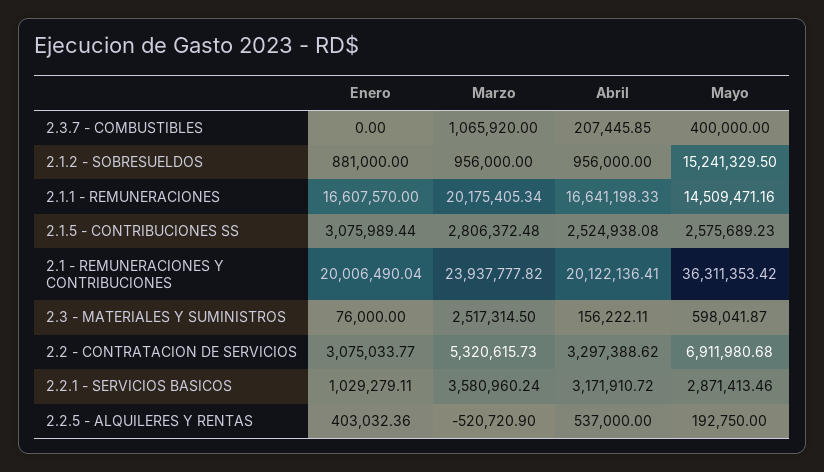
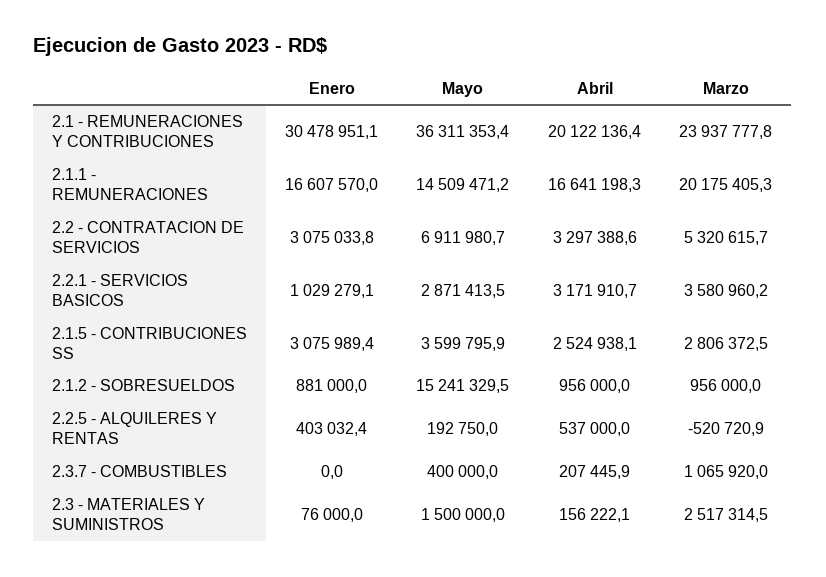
  {
    "Enero": {
      "2.3.7 - COMBUSTIBLES": 0,
      "2.1.2 - SOBRESUELDOS": 881000,
      "2.1.1 - REMUNERACIONES": 16607570,
      "2.1.5 - CONTRIBUCIONES SS": 3075989.44,
-     "2.1 - REMUNERACIONES Y CONTRIBUCIONES": 20006490.04,
+     "2.1 - REMUNERACIONES Y CONTRIBUCIONES": 30478951.1,
      "2.3 - MATERIALES Y SUMINISTROS": 76000,
      "2.2 - CONTRATACION DE SERVICIOS": 3075033.77,
      "2.2.1 - SERVICIOS BASICOS": 1029279.11,
      "2.2.5 - ALQUILERES Y RENTAS": 403032.36
    },
    "Marzo": {
      "2.3.7 - COMBUSTIBLES": 1065920,
      "2.1.2 - SOBRESUELDOS": 956000,
      "2.1.1 - REMUNERACIONES": 20175405.34,
      "2.1.5 - CONTRIBUCIONES SS": 2806372.48,
      "2.1 - REMUNERACIONES Y CONTRIBUCIONES": 23937777.82,
      "2.3 - MATERIALES Y SUMINISTROS": 2517314.5,
      "2.2 - CONTRATACION DE SERVICIOS": 5320615.73,
      "2.2.1 - SERVICIOS BASICOS": 3580960.24,
      "2.2.5 - ALQUILERES Y RENTAS": -520720.9
    },
    "Abril": {
      "2.3.7 - COMBUSTIBLES": 207445.85,
      "2.1.2 - SOBRESUELDOS": 956000,
      "2.1.1 - REMUNERACIONES": 16641198.33,
      "2.1.5 - CONTRIBUCIONES SS": 2524938.08,
      "2.1 - REMUNERACIONES Y CONTRIBUCIONES": 20122136.41,
      "2.3 - MATERIALES Y SUMINISTROS": 156222.11,
      "2.2 - CONTRATACION DE SERVICIOS": 3297388.62,
      "2.2.1 - SERVICIOS BASICOS": 3171910.72,
      "2.2.5 - ALQUILERES Y RENTAS": 537000
    },
    "Mayo": {
      "2.3.7 - COMBUSTIBLES": 400000,
      "2.1.2 - SOBRESUELDOS": 15241329.5,
      "2.1.1 - REMUNERACIONES": 14509471.16,
-     "2.1.5 - CONTRIBUCIONES SS": 2575689.23,
+     "2.1.5 - CONTRIBUCIONES SS": 3599795.9,
      "2.1 - REMUNERACIONES Y CONTRIBUCIONES": 36311353.42,
-     "2.3 - MATERIALES Y SUMINISTROS": 598041.87,
+     "2.3 - MATERIALES Y SUMINISTROS": 1500000,
      "2.2 - CONTRATACION DE SERVICIOS": 6911980.68,
      "2.2.1 - SERVICIOS BASICOS": 2871413.46,
      "2.2.5 - ALQUILERES Y RENTAS": 192750
    }
  }

